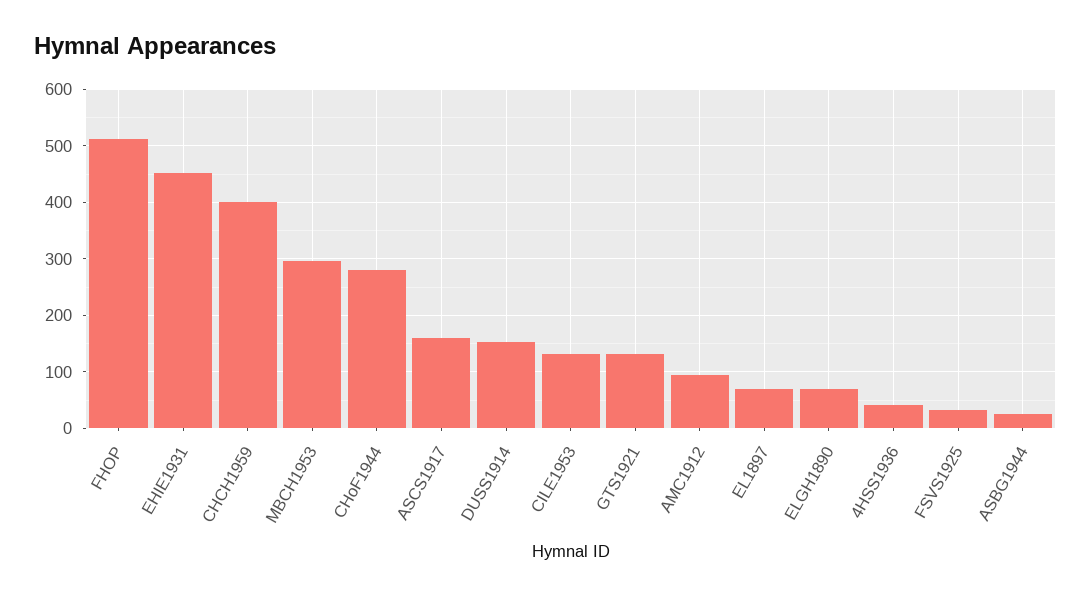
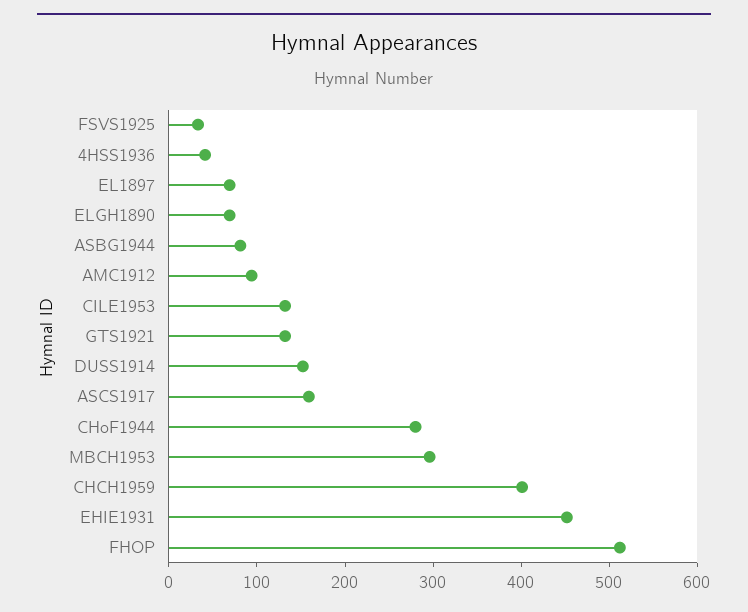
  {
    "FHOP": 520,
    "EHIE1931": 460,
    "CHCH1959": 400,
    "MBCH1953": 300,
    "CHoF1944": 280,
    "ASCS1917": 160,
    "DUSS1914": 160,
    "CILE1953": 140,
    "GTS1921": 140,
    "AMC1912": 100,
    "EL1897": 60,
    "ELGH1890": 60,
    "4HSS1936": 40,
    "FSVS1925": 40,
-   "ASBG1944": 20
+   "ASBG1944": 80
  }

